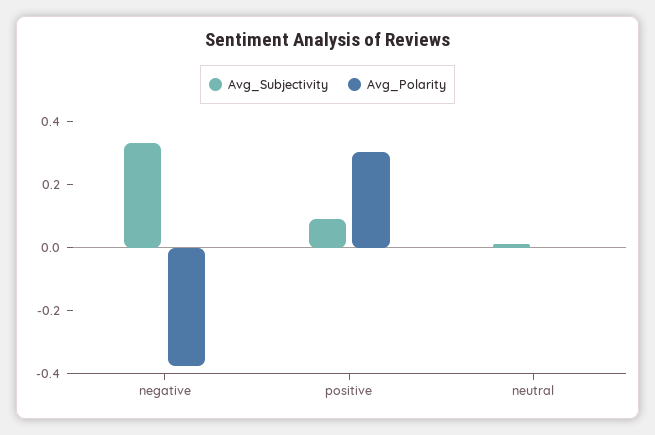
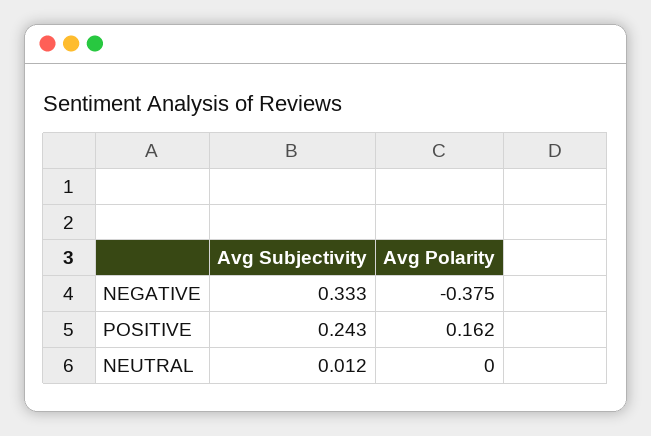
  {
    "Avg_Subjectivity": {
      "negative": 0.333,
-     "positive": 0.1,
+     "positive": 0.243,
      "neutral": 0.012
    },
    "Avg_Polarity": {
      "negative": -0.375,
-     "positive": 0.3,
+     "positive": 0.162,
      "neutral": 0
    }
  }

